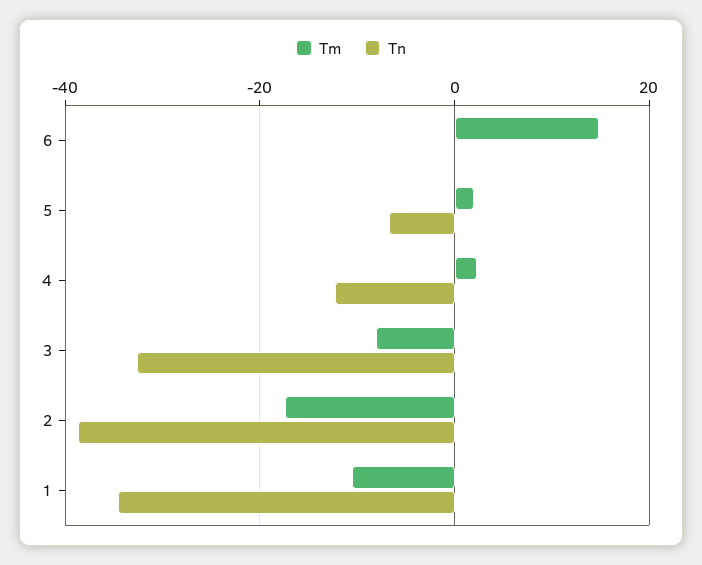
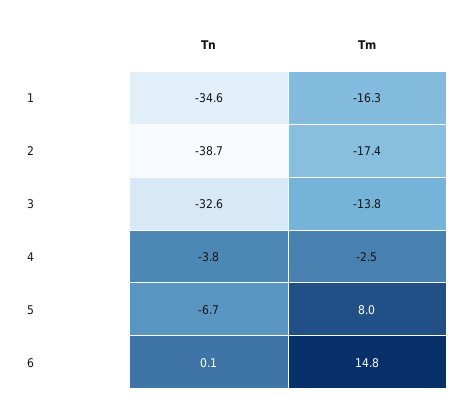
  {
    "Tm": {
      "6": 14.8,
-     "5": 2,
+     "5": 8,
-     "4": 2,
+     "4": -2.5,
-     "3": -8,
+     "3": -13.8,
      "2": -17.4,
-     "1": -10
+     "1": -16.3
    },
    "Tn": {
      "6": 0.1,
      "5": -6.7,
-     "4": -12,
+     "4": -3.8,
      "3": -32.6,
      "2": -38.7,
      "1": -34.6
    }
  }

